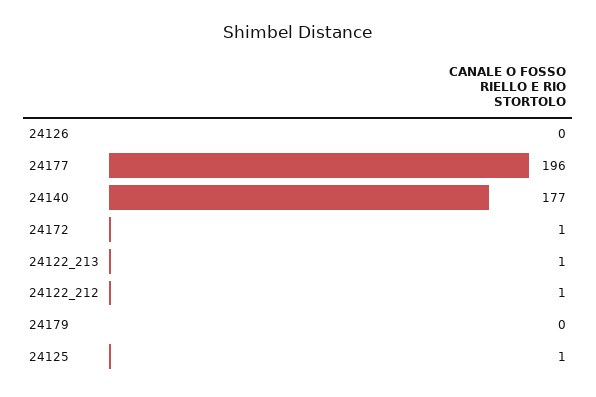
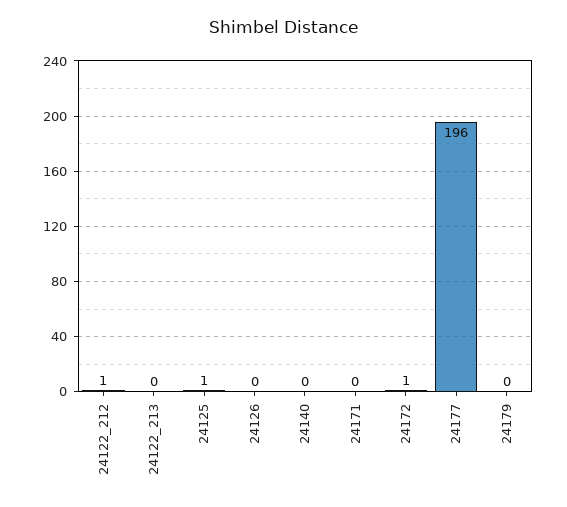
  {
    "24126": 0,
    "24177": 196,
-   "24140": 177,
+   "24140": 0,
    "24172": 1,
-   "24122_213": 1,
+   "24122_213": 0,
    "24122_212": 1,
    "24179": 0,
-   "24125": 1
+   "24125": 1,
+   "24171": 0
  }

